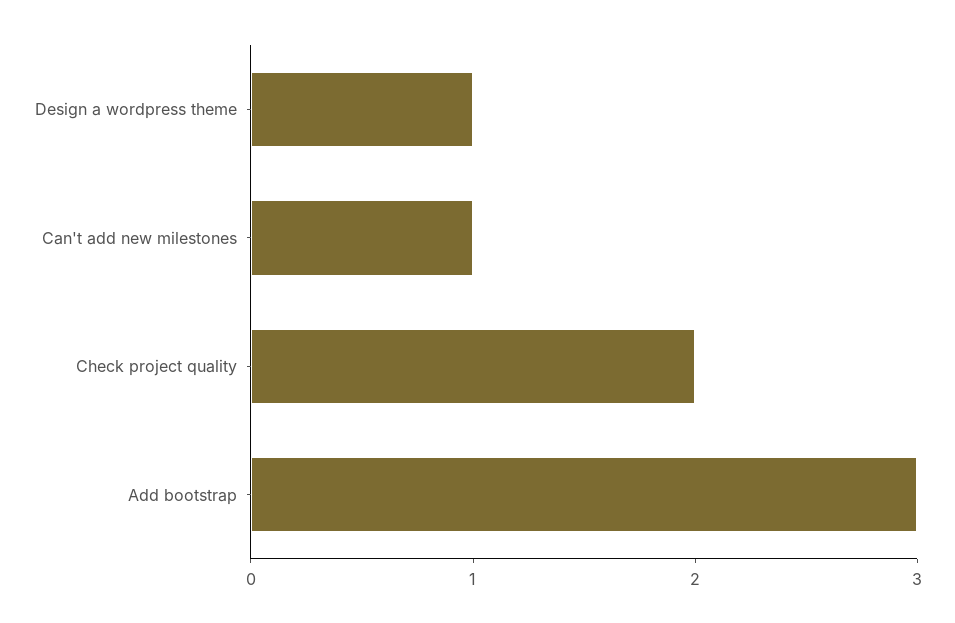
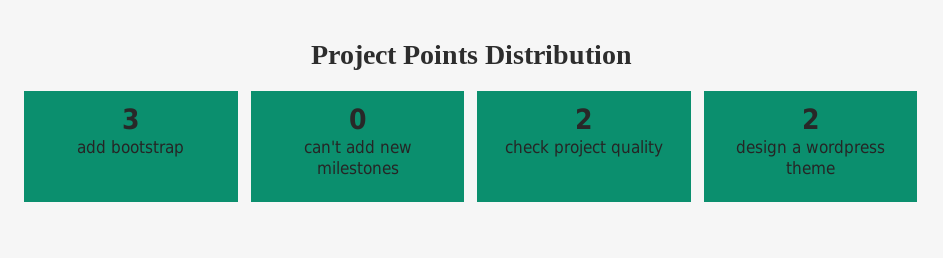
  {
-   "Design a wordpress theme": 1,
+   "Design a wordpress theme": 2,
-   "Can't add new milestones": 1,
+   "Can't add new milestones": 0,
    "Check project quality": 2,
    "Add bootstrap": 3
  }

